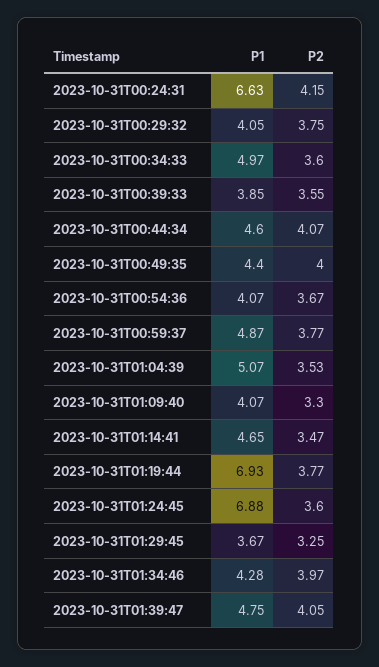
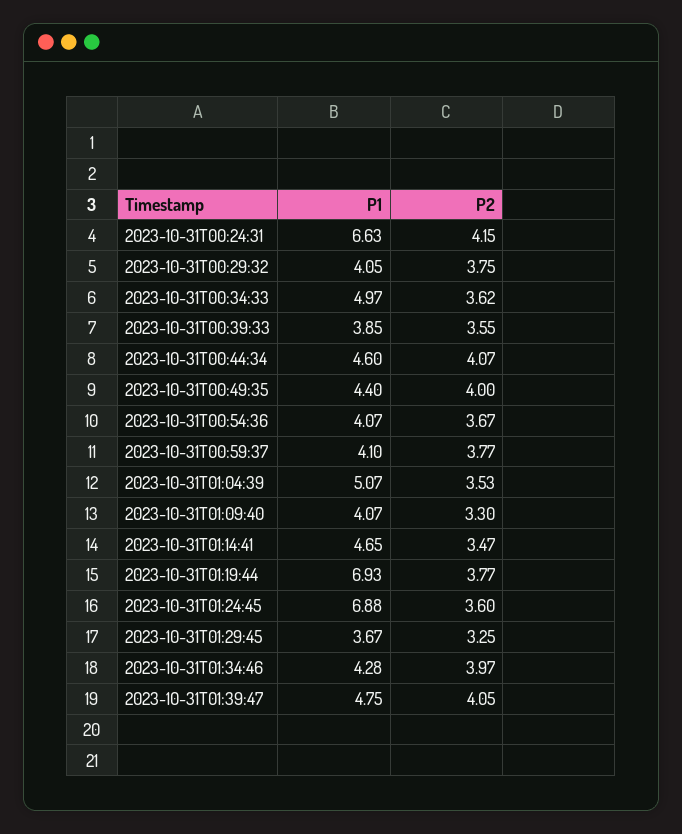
  {
    "P1": {
      "2023-10-31T00:24:31": 6.63,
      "2023-10-31T00:29:32": 4.05,
      "2023-10-31T00:34:33": 4.97,
      "2023-10-31T00:39:33": 3.85,
      "2023-10-31T00:44:34": 4.6,
      "2023-10-31T00:49:35": 4.4,
      "2023-10-31T00:54:36": 4.07,
-     "2023-10-31T00:59:37": 4.87,
+     "2023-10-31T00:59:37": 4.1,
      "2023-10-31T01:04:39": 5.07,
      "2023-10-31T01:09:40": 4.07,
      "2023-10-31T01:14:41": 4.65,
      "2023-10-31T01:19:44": 6.93,
      "2023-10-31T01:24:45": 6.88,
      "2023-10-31T01:29:45": 3.67,
      "2023-10-31T01:34:46": 4.28,
      "2023-10-31T01:39:47": 4.75
    },
    "P2": {
      "2023-10-31T00:24:31": 4.15,
      "2023-10-31T00:29:32": 3.75,
-     "2023-10-31T00:34:33": 3.6,
+     "2023-10-31T00:34:33": 3.62,
      "2023-10-31T00:39:33": 3.55,
      "2023-10-31T00:44:34": 4.07,
      "2023-10-31T00:49:35": 4,
      "2023-10-31T00:54:36": 3.67,
      "2023-10-31T00:59:37": 3.77,
      "2023-10-31T01:04:39": 3.53,
      "2023-10-31T01:09:40": 3.3,
      "2023-10-31T01:14:41": 3.47,
      "2023-10-31T01:19:44": 3.77,
      "2023-10-31T01:24:45": 3.6,
      "2023-10-31T01:29:45": 3.25,
      "2023-10-31T01:34:46": 3.97,
      "2023-10-31T01:39:47": 4.05
    }
  }

